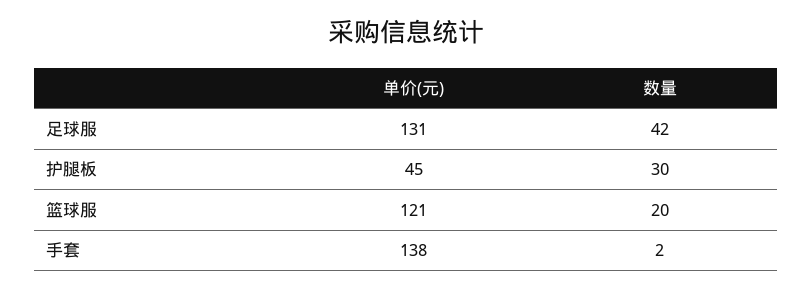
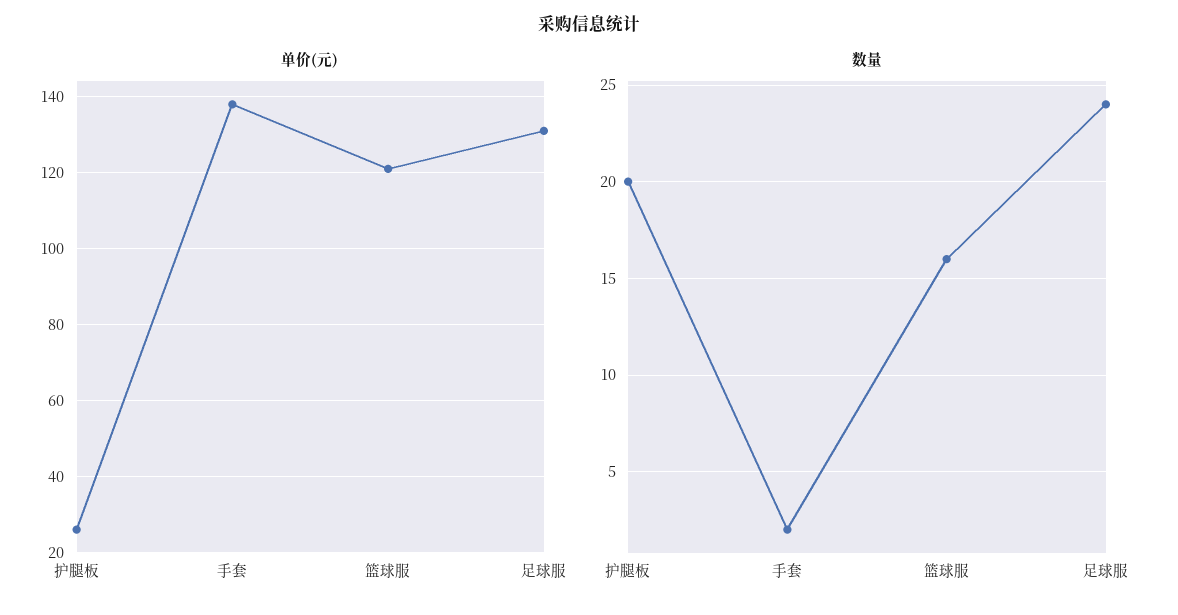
  {
    "单价(元)": {
      "足球服": 131,
-     "护腿板": 45,
+     "护腿板": 25,
      "篮球服": 121,
      "手套": 138
    },
    "数量": {
-     "足球服": 42,
+     "足球服": 24,
-     "护腿板": 30,
+     "护腿板": 20,
-     "篮球服": 20,
+     "篮球服": 16,
      "手套": 2
    }
  }

